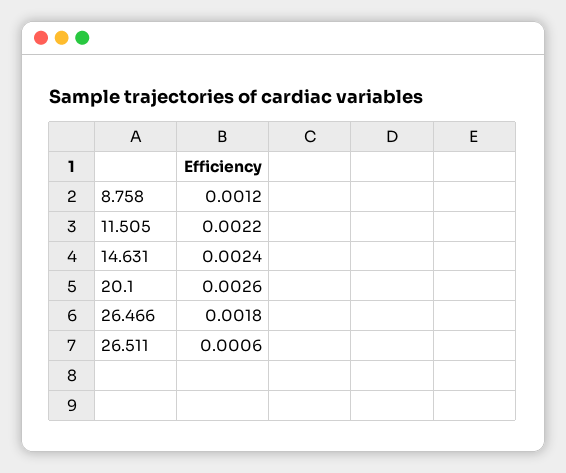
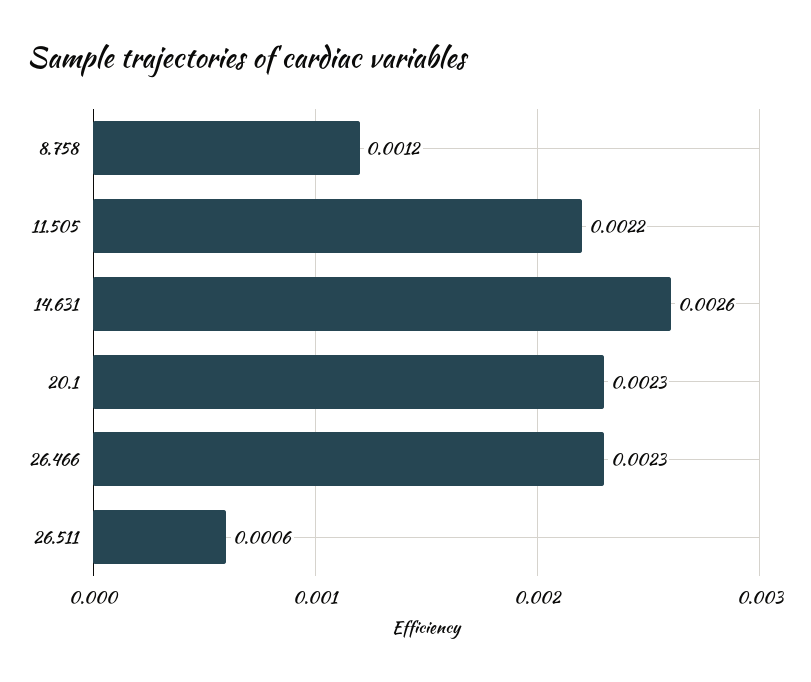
  {
    "8.758": 0.0012,
    "11.505": 0.0022,
-   "14.631": 0.0024,
+   "14.631": 0.0026,
-   "20.1": 0.0026,
+   "20.1": 0.0023,
-   "26.466": 0.0018,
+   "26.466": 0.0023,
    "26.511": 0.0006
  }

